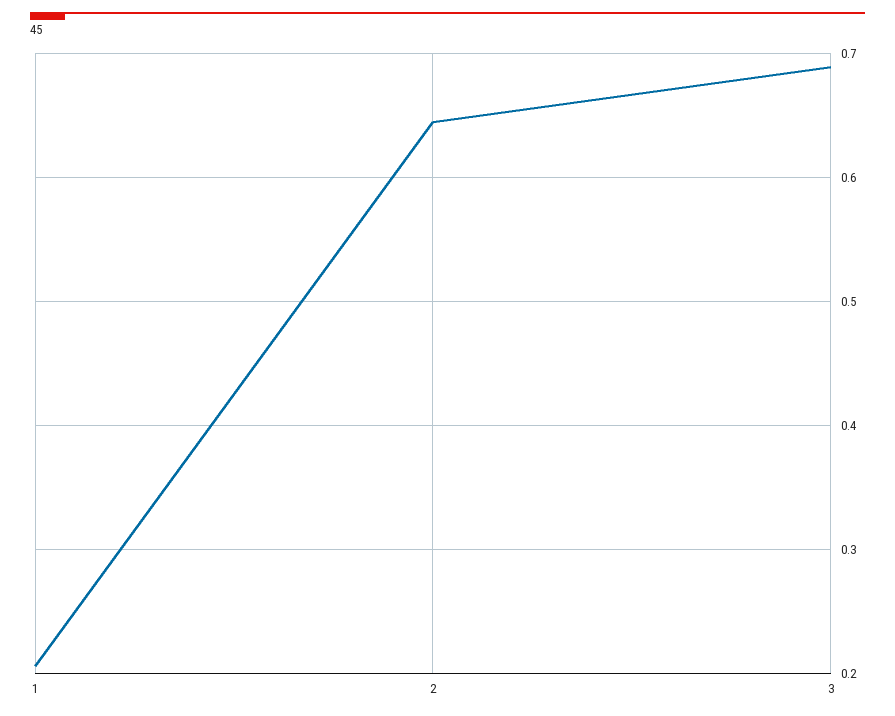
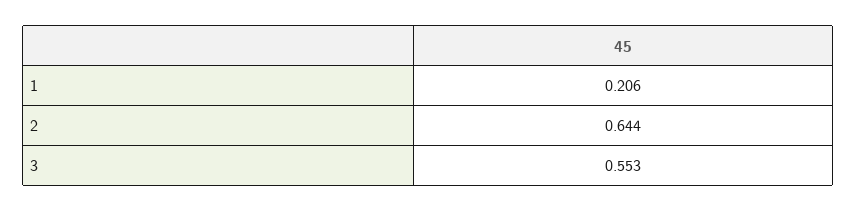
  {
    "1": 0.206,
    "2": 0.644,
-   "3": 0.69
+   "3": 0.553
  }

